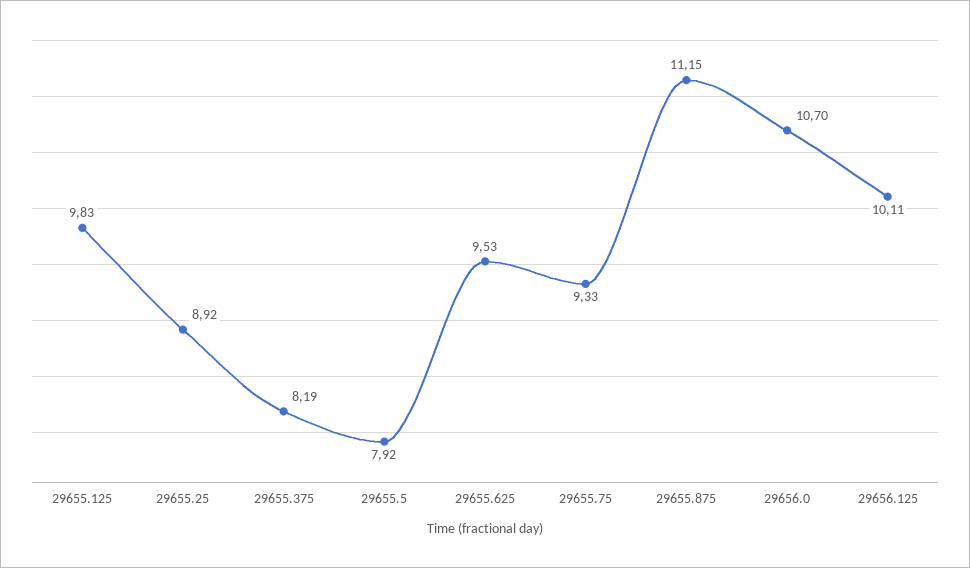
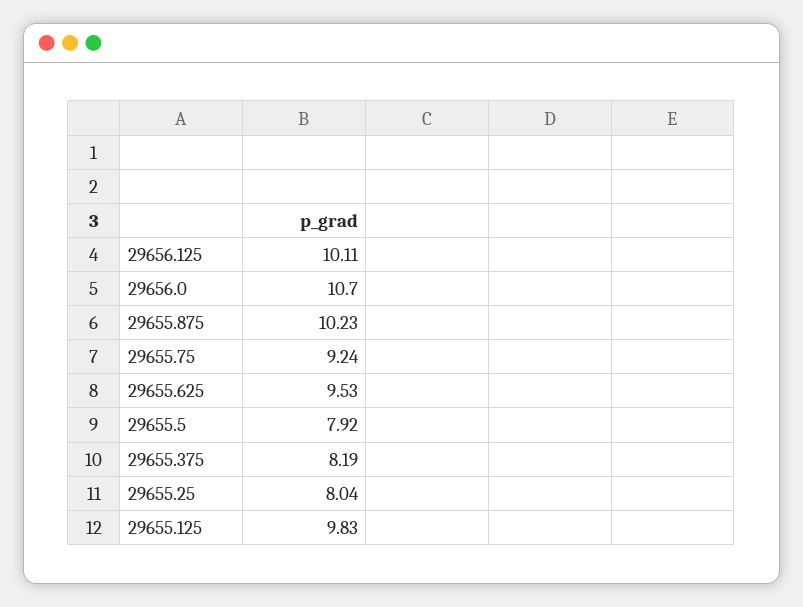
  {
    "29655.125": 9.83,
-   "29655.25": 8.92,
+   "29655.25": 8.04,
    "29655.375": 8.19,
    "29655.5": 7.92,
    "29655.625": 9.53,
-   "29655.75": 9.33,
+   "29655.75": 9.24,
-   "29655.875": 11.15,
+   "29655.875": 10.23,
    "29656.0": 10.7,
    "29656.125": 10.11
  }

